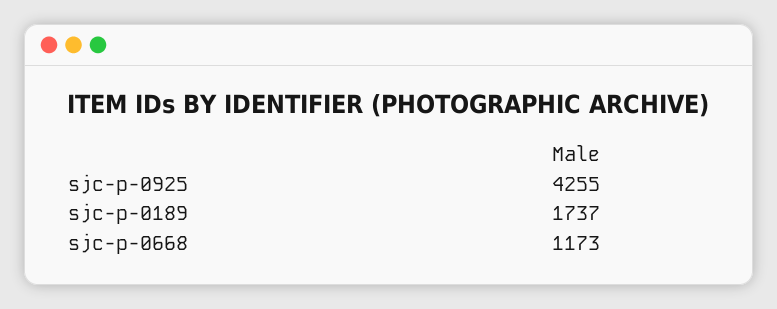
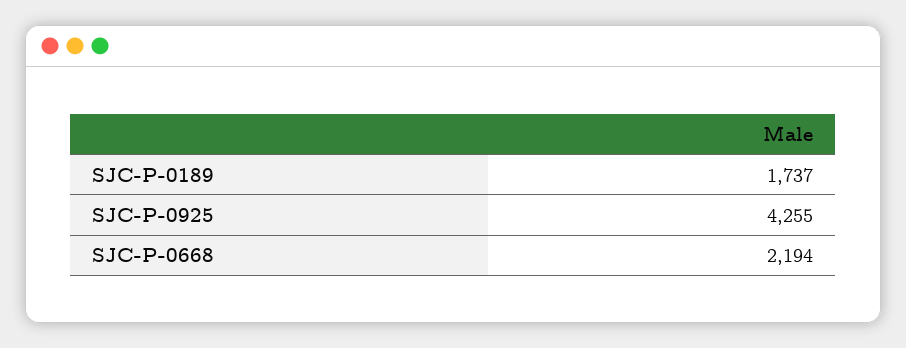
  {
    "sjc-p-0925": 4255,
    "sjc-p-0189": 1737,
-   "sjc-p-0668": 1173
+   "sjc-p-0668": 2194
  }

